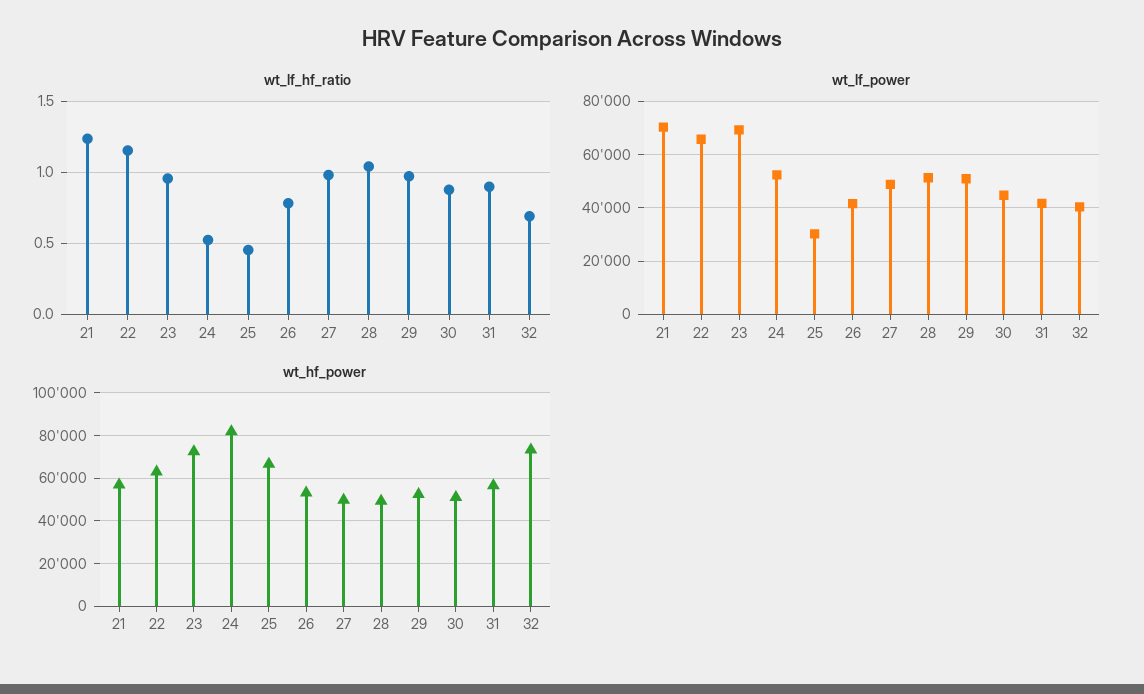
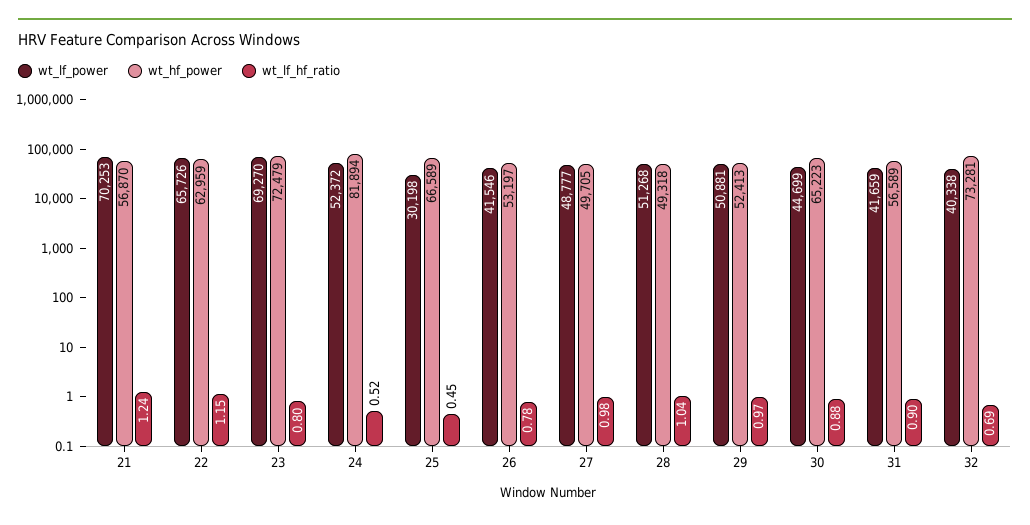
  {
    "wt_lf_hf_ratio": {
      "21": 1.24,
      "22": 1.15,
-     "23": 0.95,
+     "23": 0.8,
      "24": 0.52,
      "25": 0.45,
      "26": 0.78,
      "27": 0.98,
      "28": 1.04,
      "29": 0.97,
      "30": 0.88,
      "31": 0.9,
      "32": 0.69
    },
    "wt_lf_power": {
      "21": 70253,
      "22": 65726,
      "23": 69270,
      "24": 52372,
      "25": 30198,
      "26": 41546,
      "27": 48777,
      "28": 51268,
      "29": 50881,
      "30": 44699,
      "31": 41659,
      "32": 40338
    },
    "wt_hf_power": {
      "21": 56870,
      "22": 62959,
      "23": 72479,
      "24": 81894,
      "25": 66589,
      "26": 53197,
      "27": 49705,
      "28": 49318,
      "29": 52413,
-     "30": 50000,
+     "30": 65223,
      "31": 56589,
      "32": 73281
    }
  }

